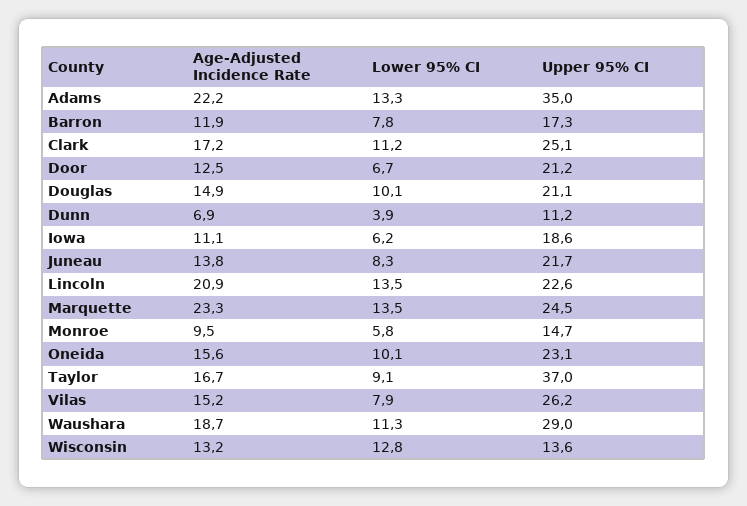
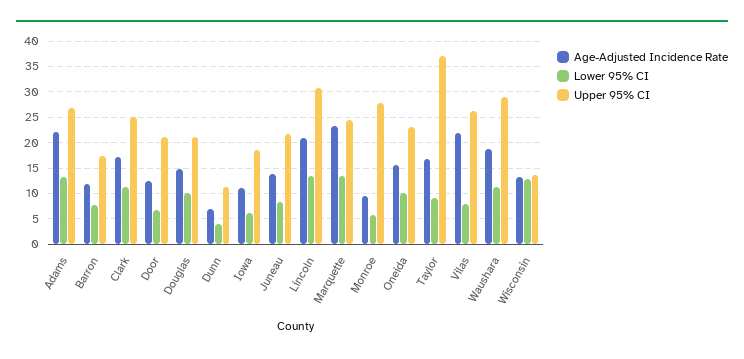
  {
    "Age-Adjusted Incidence Rate": {
      "Adams": 22.2,
      "Barron": 11.9,
      "Clark": 17.2,
      "Door": 12.5,
      "Douglas": 14.9,
      "Dunn": 6.9,
      "Iowa": 11.1,
      "Juneau": 13.8,
      "Lincoln": 20.9,
      "Marquette": 23.3,
      "Monroe": 9.5,
      "Oneida": 15.6,
      "Taylor": 16.7,
-     "Vilas": 15.2,
+     "Vilas": 22.5,
      "Waushara": 18.7,
      "Wisconsin": 13.2
    },
    "Lower 95% CI": {
      "Adams": 13.3,
      "Barron": 7.8,
      "Clark": 11.2,
      "Door": 6.7,
      "Douglas": 10.1,
      "Dunn": 3.9,
      "Iowa": 6.2,
      "Juneau": 8.3,
      "Lincoln": 13.5,
      "Marquette": 13.5,
      "Monroe": 5.8,
      "Oneida": 10.1,
      "Taylor": 9.1,
      "Vilas": 7.9,
      "Waushara": 11.3,
      "Wisconsin": 12.8
    },
    "Upper 95% CI": {
-     "Adams": 35,
+     "Adams": 27.5,
      "Barron": 17.3,
      "Clark": 25.1,
      "Door": 21.2,
      "Douglas": 21.1,
      "Dunn": 11.2,
      "Iowa": 18.6,
      "Juneau": 21.7,
-     "Lincoln": 22.6,
+     "Lincoln": 30,
      "Marquette": 24.5,
-     "Monroe": 14.7,
+     "Monroe": 27.5,
      "Oneida": 23.1,
      "Taylor": 37,
      "Vilas": 26.2,
      "Waushara": 29,
      "Wisconsin": 13.6
    }
  }

